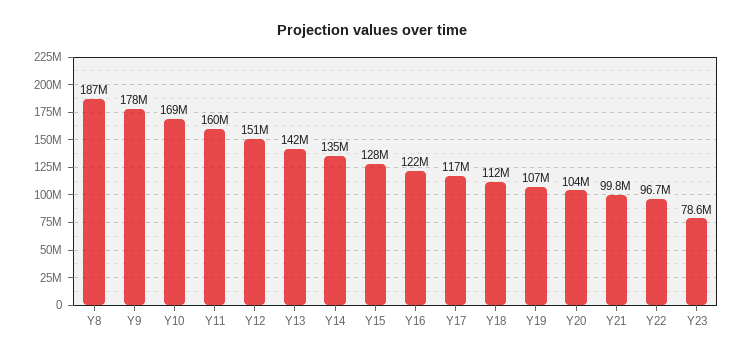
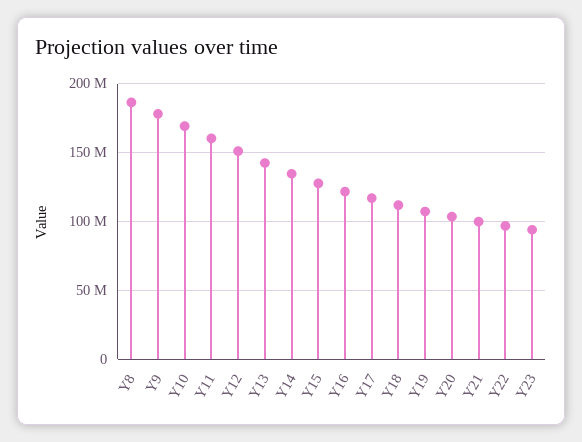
  {
    "Y8": 187000000,
    "Y9": 178000000,
    "Y10": 169000000,
    "Y11": 160000000,
    "Y12": 151000000,
    "Y13": 142000000,
    "Y14": 135000000,
    "Y15": 128000000,
    "Y16": 122000000,
    "Y17": 117000000,
    "Y18": 112000000,
    "Y19": 107000000,
    "Y20": 104000000,
    "Y21": 99800000,
    "Y22": 96700000,
-   "Y23": 78600000
+   "Y23": 95000000
  }

